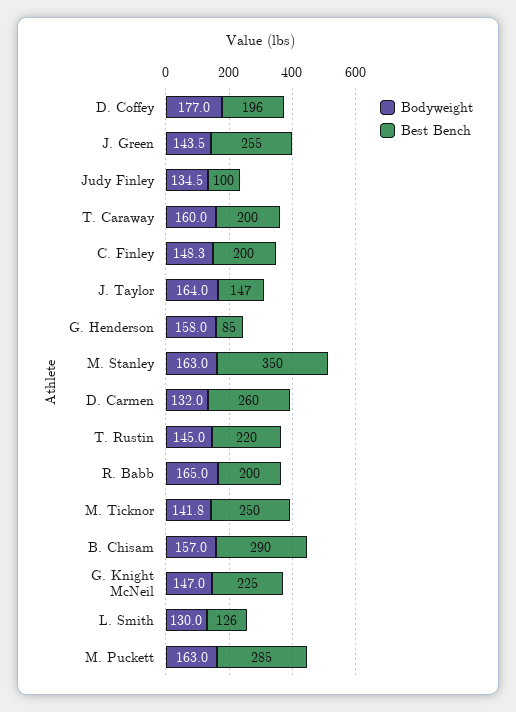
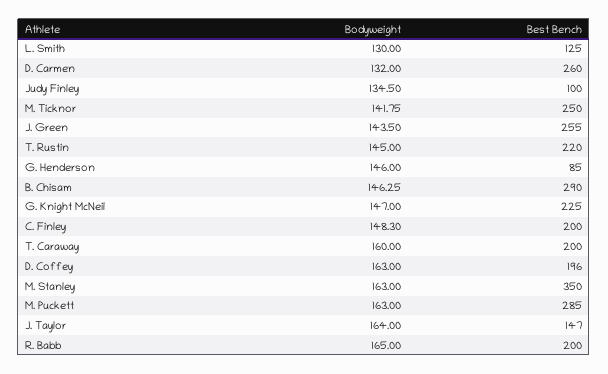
  {
    "Bodyweight": {
-     "D. Coffey": 177,
+     "D. Coffey": 163,
      "J. Green": 143.5,
      "Judy Finley": 134.5,
      "T. Caraway": 160,
      "C. Finley": 148.3,
      "J. Taylor": 164,
-     "G. Henderson": 158,
+     "G. Henderson": 146,
      "M. Stanley": 163,
      "D. Carmen": 132,
      "T. Rustin": 145,
      "R. Babb": 165,
      "M. Ticknor": 141.75,
-     "B. Chisam": 157,
+     "B. Chisam": 146.25,
      "G. Knight McNeil": 147,
      "L. Smith": 130,
      "M. Puckett": 163
    },
    "Best Bench": {
      "D. Coffey": 196,
      "J. Green": 255,
      "Judy Finley": 100,
      "T. Caraway": 200,
      "C. Finley": 200,
      "J. Taylor": 147,
      "G. Henderson": 85,
      "M. Stanley": 350,
      "D. Carmen": 260,
      "T. Rustin": 220,
      "R. Babb": 200,
      "M. Ticknor": 250,
      "B. Chisam": 290,
      "G. Knight McNeil": 225,
-     "L. Smith": 126,
+     "L. Smith": 125,
      "M. Puckett": 285
    }
  }

